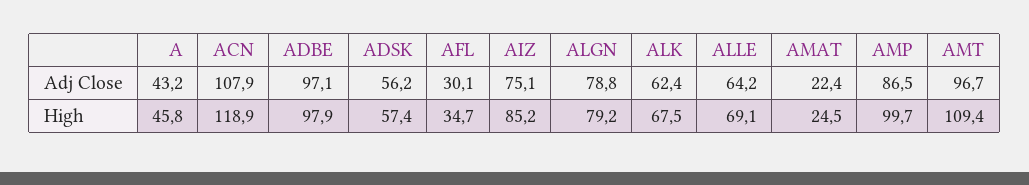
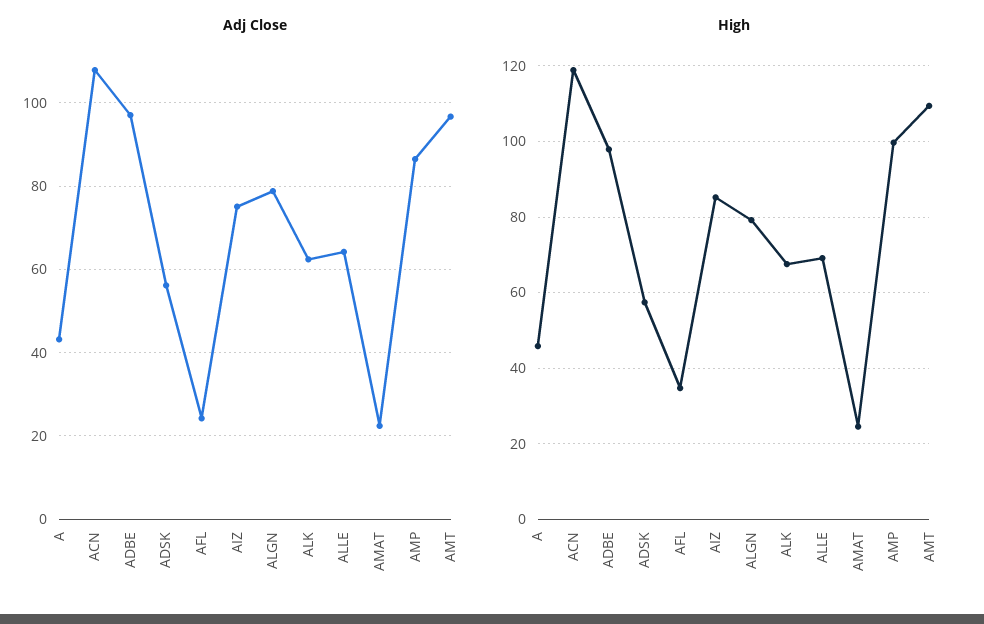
  {
    "Adj Close": {
      "A": 43.2,
      "ACN": 107.9,
      "ADBE": 97.1,
      "ADSK": 56.2,
-     "AFL": 30.1,
+     "AFL": 24,
      "AIZ": 75.1,
      "ALGN": 78.8,
      "ALK": 62.4,
      "ALLE": 64.2,
      "AMAT": 22.4,
      "AMP": 86.5,
      "AMT": 96.7
    },
    "High": {
      "A": 45.8,
      "ACN": 118.9,
      "ADBE": 97.9,
      "ADSK": 57.4,
      "AFL": 34.7,
      "AIZ": 85.2,
      "ALGN": 79.2,
      "ALK": 67.5,
      "ALLE": 69.1,
      "AMAT": 24.5,
      "AMP": 99.7,
      "AMT": 109.4
    }
  }

